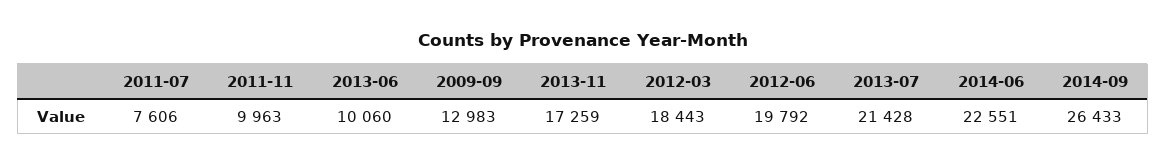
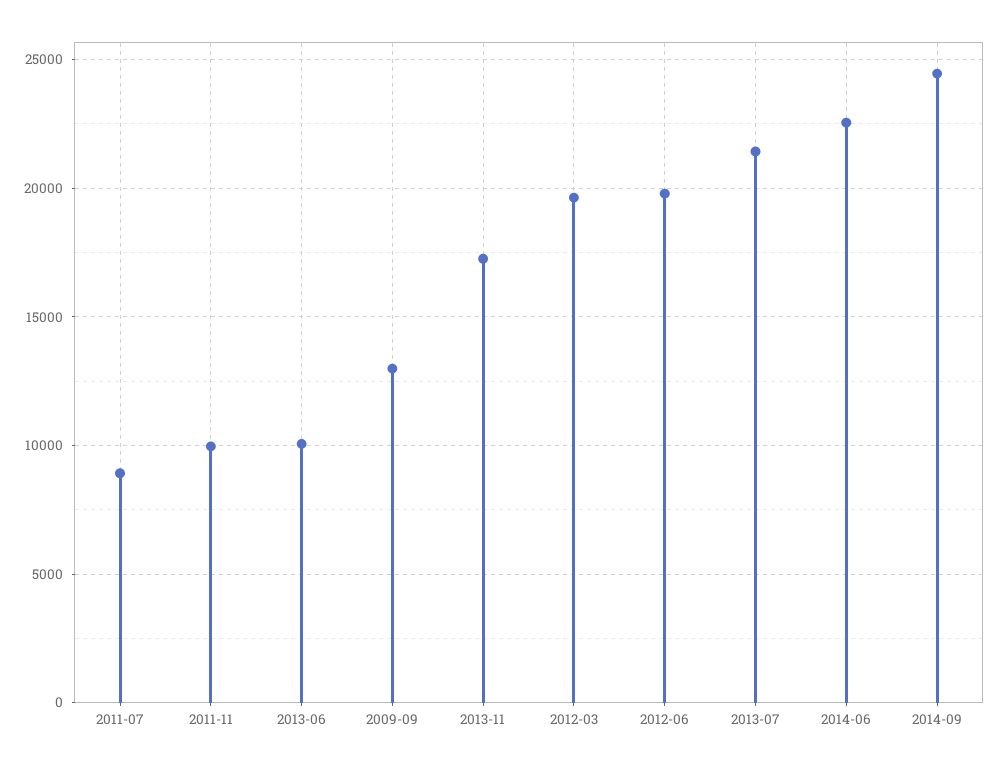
  {
-   "2011-07": 7606,
+   "2011-07": 9000,
    "2011-11": 9963,
    "2013-06": 10060,
    "2009-09": 12983,
    "2013-11": 17259,
-   "2012-03": 18443,
+   "2012-03": 19500,
    "2012-06": 19792,
    "2013-07": 21428,
    "2014-06": 22551,
-   "2014-09": 26433
+   "2014-09": 24500
  }

